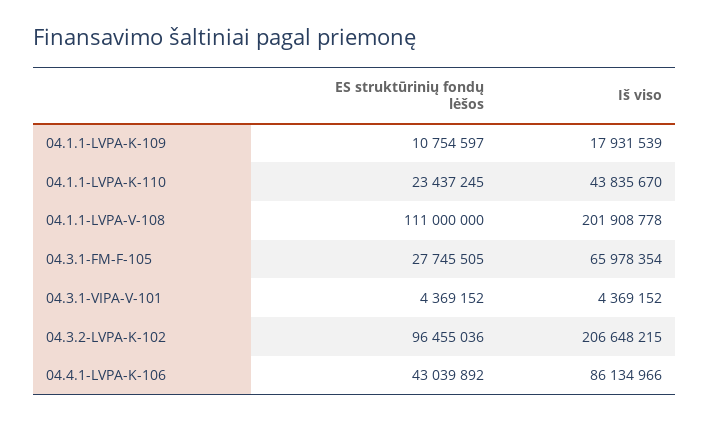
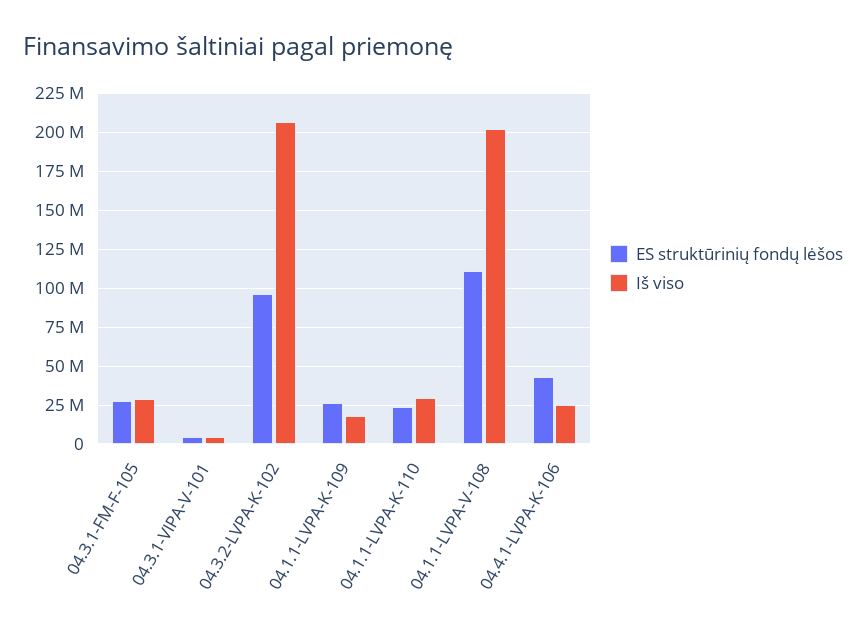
  {
    "ES struktūrinių fondų lėšos": {
-     "04.1.1-LVPA-K-109": 10754597,
+     "04.1.1-LVPA-K-109": 25000000,
      "04.1.1-LVPA-K-110": 23437245,
      "04.1.1-LVPA-V-108": 111000000,
      "04.3.1-FM-F-105": 27745505,
      "04.3.1-VIPA-V-101": 4369152,
      "04.3.2-LVPA-K-102": 96455036,
      "04.4.1-LVPA-K-106": 43039892
    },
    "Iš viso": {
      "04.1.1-LVPA-K-109": 17931539,
-     "04.1.1-LVPA-K-110": 43835670,
+     "04.1.1-LVPA-K-110": 30000000,
      "04.1.1-LVPA-V-108": 201908778,
-     "04.3.1-FM-F-105": 65978354,
+     "04.3.1-FM-F-105": 30000000,
      "04.3.1-VIPA-V-101": 4369152,
      "04.3.2-LVPA-K-102": 206648215,
-     "04.4.1-LVPA-K-106": 86134966
+     "04.4.1-LVPA-K-106": 25000000
    }
  }

